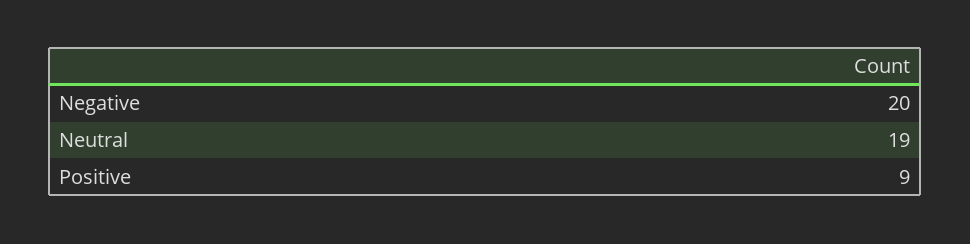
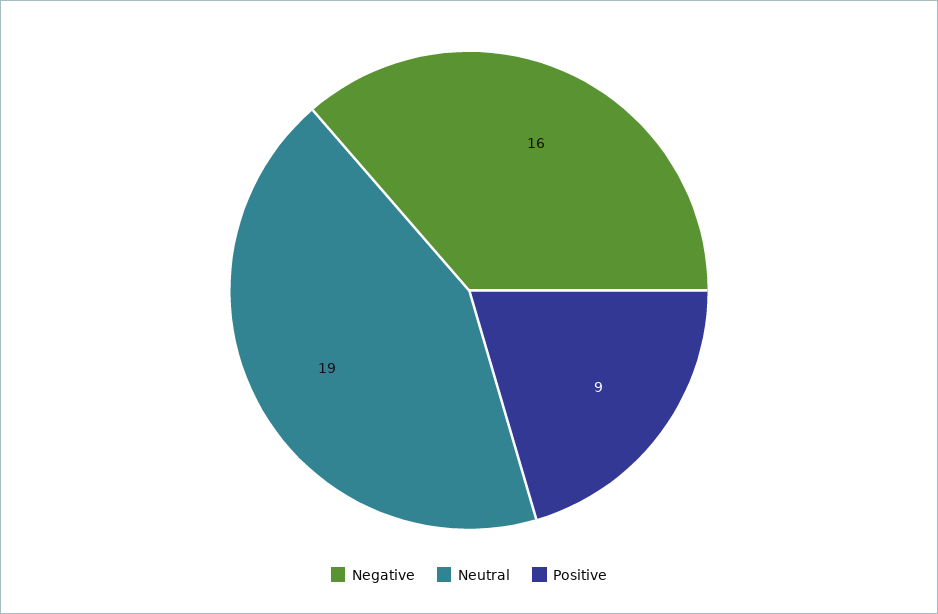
  {
-   "Negative": 20,
+   "Negative": 16,
    "Neutral": 19,
    "Positive": 9
  }

